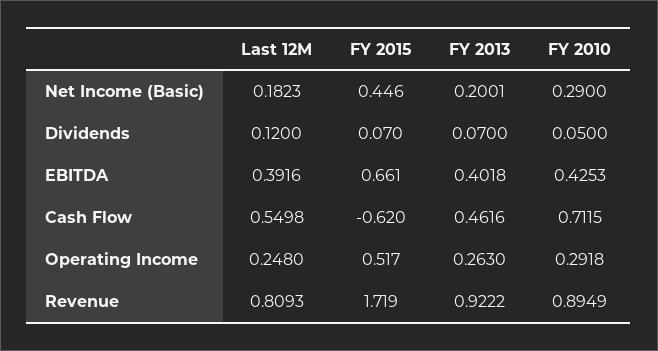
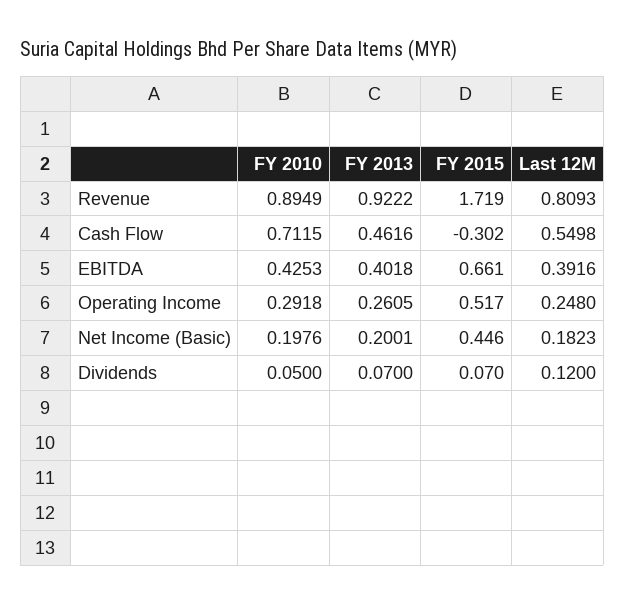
  {
    "Last 12M": {
      "Net Income (Basic)": 0.1823,
      "Dividends": 0.12,
      "EBITDA": 0.3916,
      "Cash Flow": 0.5498,
      "Operating Income": 0.248,
      "Revenue": 0.8093
    },
    "FY 2015": {
      "Net Income (Basic)": 0.446,
      "Dividends": 0.07,
      "EBITDA": 0.661,
-     "Cash Flow": -0.62,
+     "Cash Flow": -0.302,
      "Operating Income": 0.517,
      "Revenue": 1.719
    },
    "FY 2013": {
      "Net Income (Basic)": 0.2001,
      "Dividends": 0.07,
      "EBITDA": 0.4018,
      "Cash Flow": 0.4616,
-     "Operating Income": 0.263,
+     "Operating Income": 0.2605,
      "Revenue": 0.9222
    },
    "FY 2010": {
-     "Net Income (Basic)": 0.29,
+     "Net Income (Basic)": 0.1976,
      "Dividends": 0.05,
      "EBITDA": 0.4253,
      "Cash Flow": 0.7115,
      "Operating Income": 0.2918,
      "Revenue": 0.8949
    }
  }

